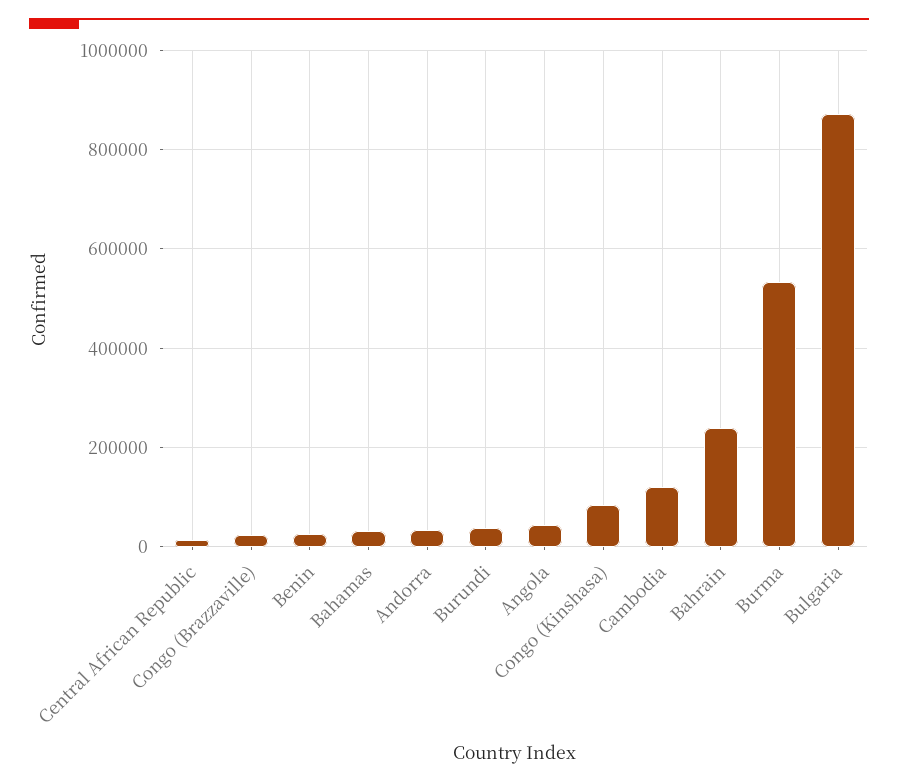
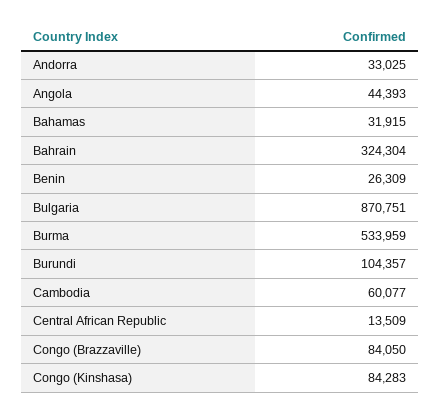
  {
    "Central African Republic": 13509,
-   "Congo (Brazzaville)": 20000,
+   "Congo (Brazzaville)": 84050,
    "Benin": 26309,
    "Bahamas": 31915,
    "Andorra": 33025,
-   "Burundi": 40000,
+   "Burundi": 104357,
    "Angola": 44393,
    "Congo (Kinshasa)": 84283,
-   "Cambodia": 120000,
+   "Cambodia": 60077,
-   "Bahrain": 240000,
+   "Bahrain": 324304,
    "Burma": 533959,
    "Bulgaria": 870751
  }

